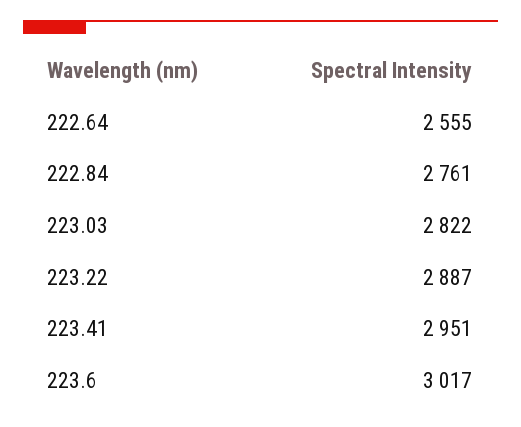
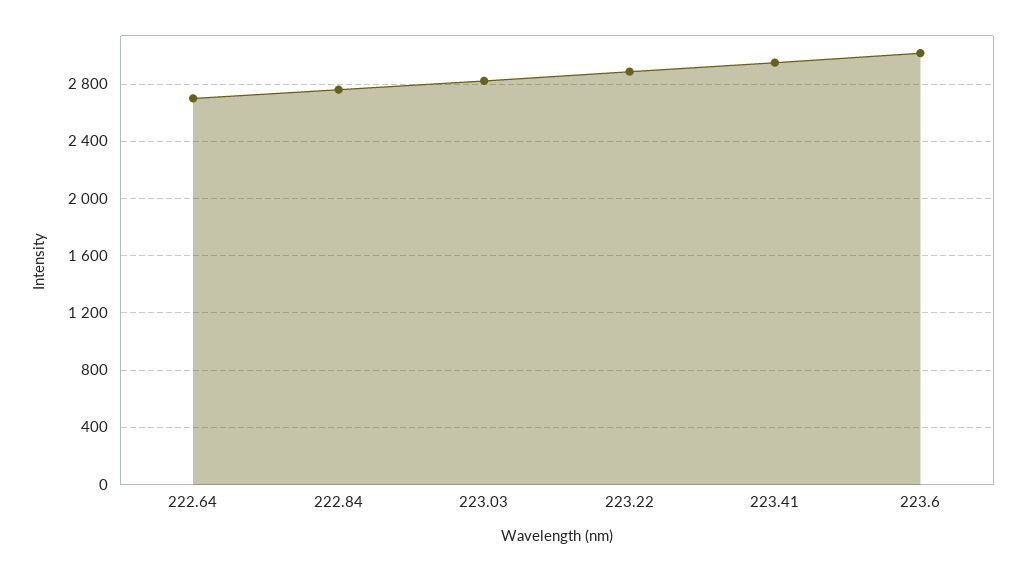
  {
-   "222.64": 2555,
+   "222.64": 2700,
    "222.84": 2761,
    "223.03": 2822,
    "223.22": 2887,
    "223.41": 2951,
    "223.6": 3017
  }

